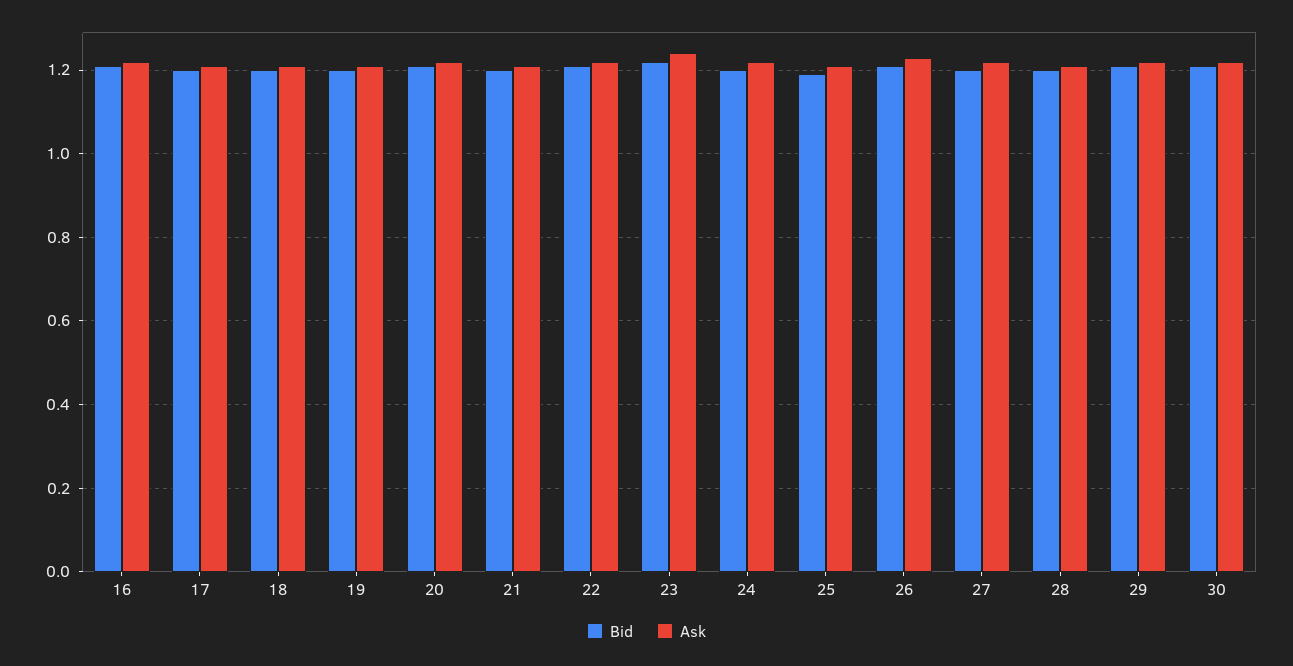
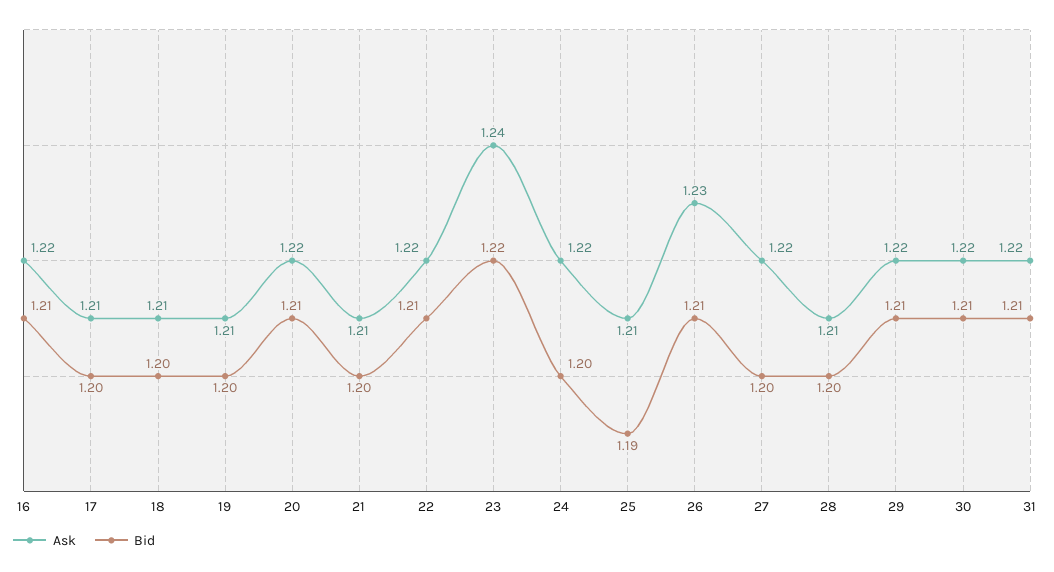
  {
    "Bid": {
      "16": 1.21,
      "17": 1.2,
      "18": 1.2,
      "19": 1.2,
      "20": 1.21,
      "21": 1.2,
      "22": 1.21,
      "23": 1.22,
      "24": 1.2,
      "25": 1.19,
      "26": 1.21,
      "27": 1.2,
      "28": 1.2,
      "29": 1.21,
-     "30": 1.21
+     "30": 1.21,
+     "31": 1.21
    },
    "Ask": {
      "16": 1.22,
      "17": 1.21,
      "18": 1.21,
      "19": 1.21,
      "20": 1.22,
      "21": 1.21,
      "22": 1.22,
      "23": 1.24,
      "24": 1.22,
      "25": 1.21,
      "26": 1.23,
      "27": 1.22,
      "28": 1.21,
      "29": 1.22,
-     "30": 1.22
+     "30": 1.22,
+     "31": 1.22
    }
  }

